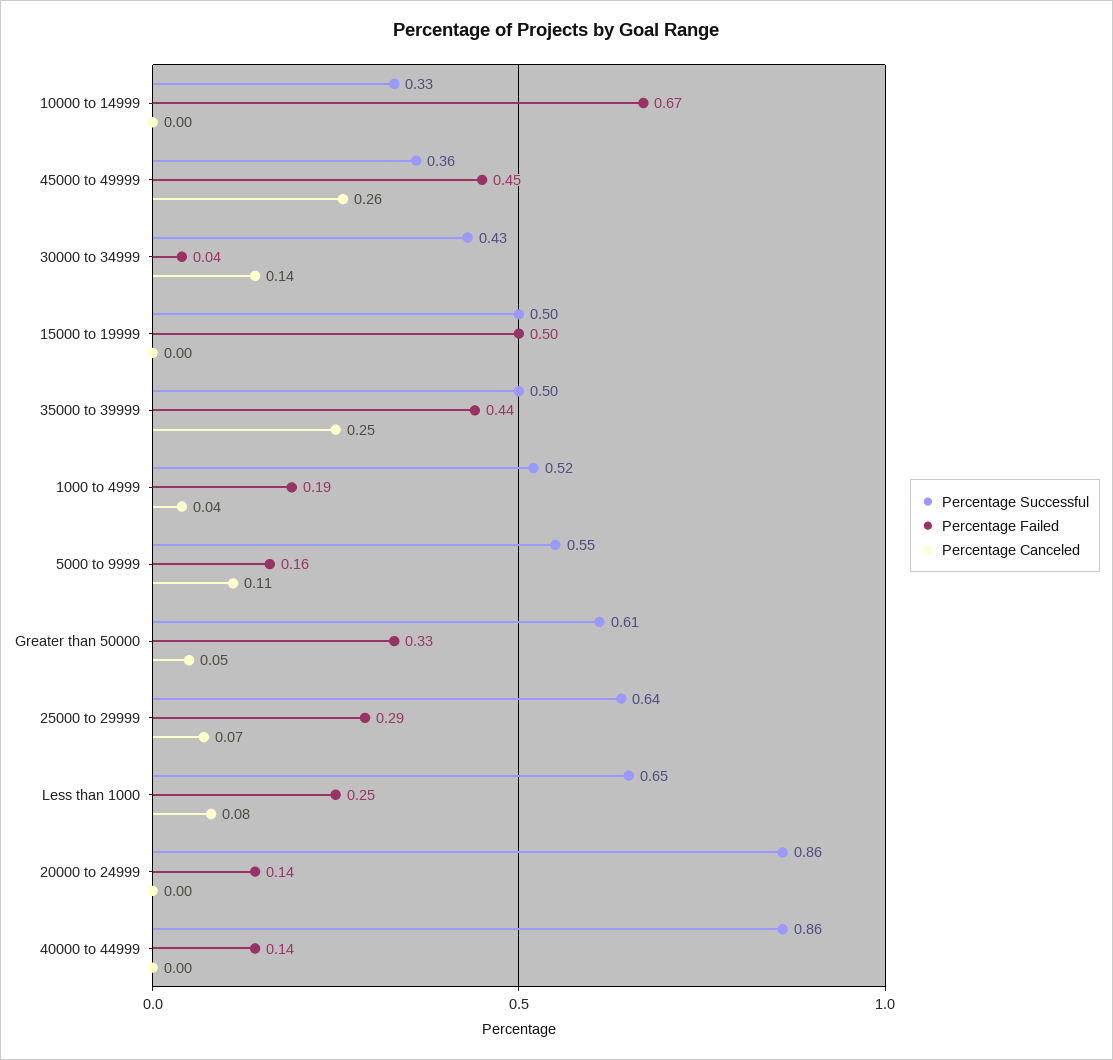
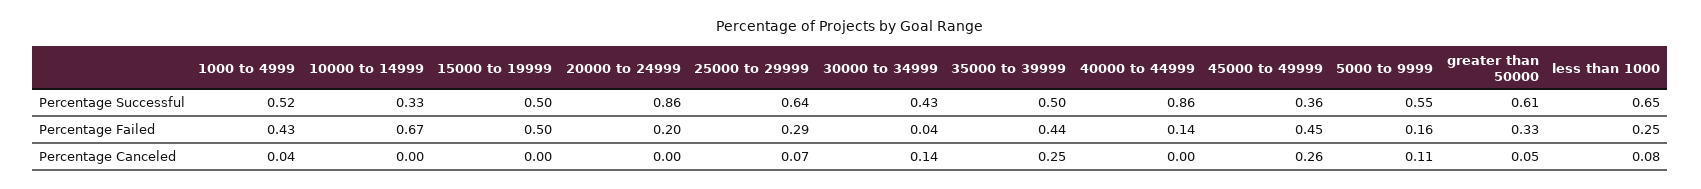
  {
    "Percentage Successful": {
      "10000 to 14999": 0.33,
      "45000 to 49999": 0.36,
      "30000 to 34999": 0.43,
      "15000 to 19999": 0.5,
      "35000 to 39999": 0.5,
      "1000 to 4999": 0.52,
      "5000 to 9999": 0.55,
      "Greater than 50000": 0.61,
      "25000 to 29999": 0.64,
      "Less than 1000": 0.65,
      "20000 to 24999": 0.86,
      "40000 to 44999": 0.86
    },
    "Percentage Failed": {
      "10000 to 14999": 0.67,
      "45000 to 49999": 0.45,
      "30000 to 34999": 0.04,
      "15000 to 19999": 0.5,
      "35000 to 39999": 0.44,
-     "1000 to 4999": 0.19,
+     "1000 to 4999": 0.43,
      "5000 to 9999": 0.16,
      "Greater than 50000": 0.33,
      "25000 to 29999": 0.29,
      "Less than 1000": 0.25,
-     "20000 to 24999": 0.14,
+     "20000 to 24999": 0.2,
      "40000 to 44999": 0.14
    },
    "Percentage Canceled": {
      "10000 to 14999": 0,
      "45000 to 49999": 0.26,
      "30000 to 34999": 0.14,
      "15000 to 19999": 0,
      "35000 to 39999": 0.25,
      "1000 to 4999": 0.04,
      "5000 to 9999": 0.11,
      "Greater than 50000": 0.05,
      "25000 to 29999": 0.07,
      "Less than 1000": 0.08,
      "20000 to 24999": 0,
      "40000 to 44999": 0
    }
  }

